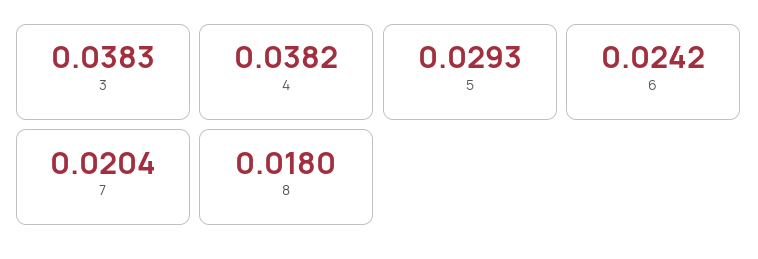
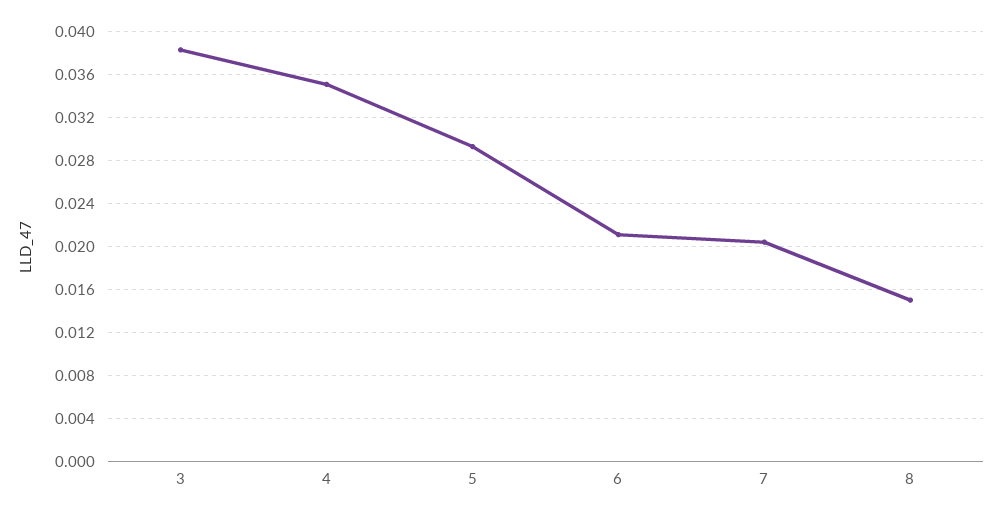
  {
    "3": 0.0383,
-   "4": 0.0382,
+   "4": 0.035,
    "5": 0.0293,
-   "6": 0.0242,
+   "6": 0.021,
    "7": 0.0204,
-   "8": 0.018
+   "8": 0.015
  }

